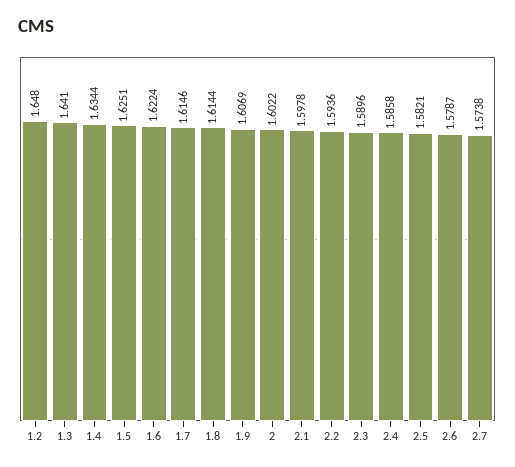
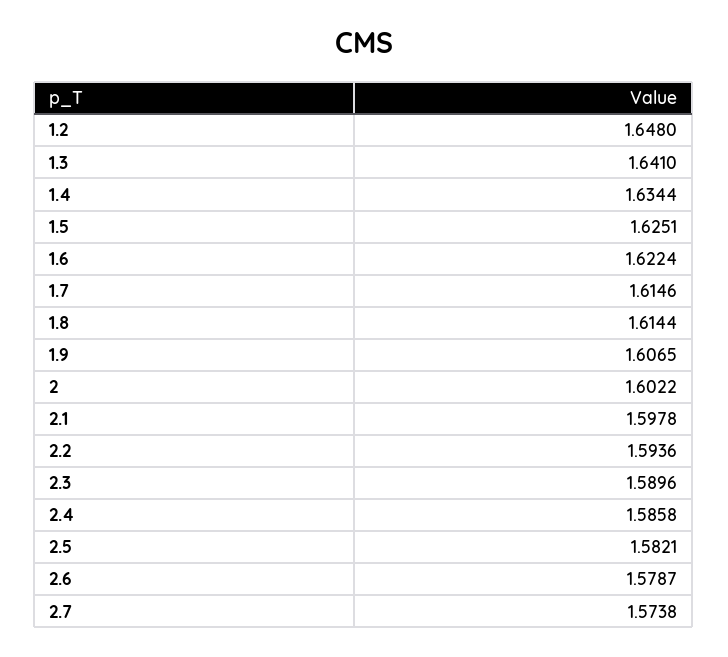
  {
    "1.2": 1.648,
    "1.3": 1.641,
    "1.4": 1.6344,
    "1.5": 1.6251,
    "1.6": 1.6224,
    "1.7": 1.6146,
    "1.8": 1.6144,
-   "1.9": 1.6069,
+   "1.9": 1.6065,
    "2": 1.6022,
    "2.1": 1.5978,
    "2.2": 1.5936,
    "2.3": 1.5896,
    "2.4": 1.5858,
    "2.5": 1.5821,
    "2.6": 1.5787,
    "2.7": 1.5738
  }

